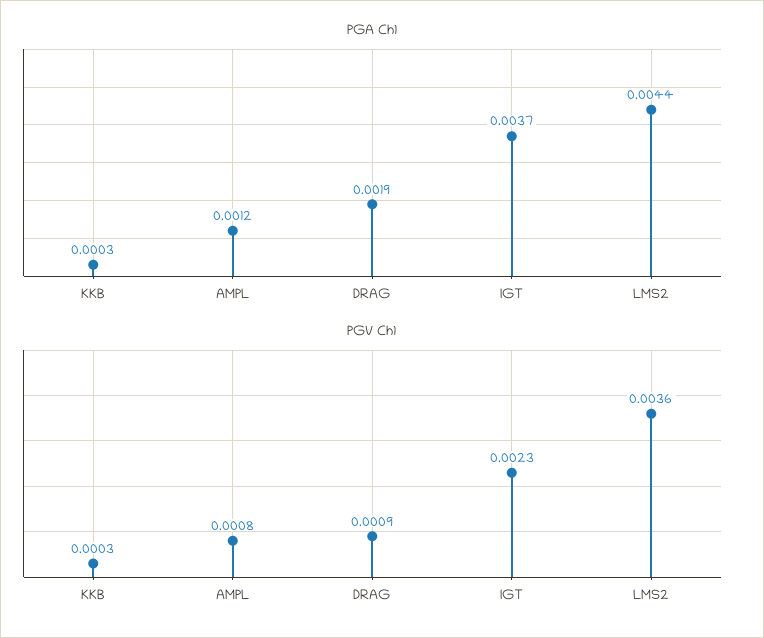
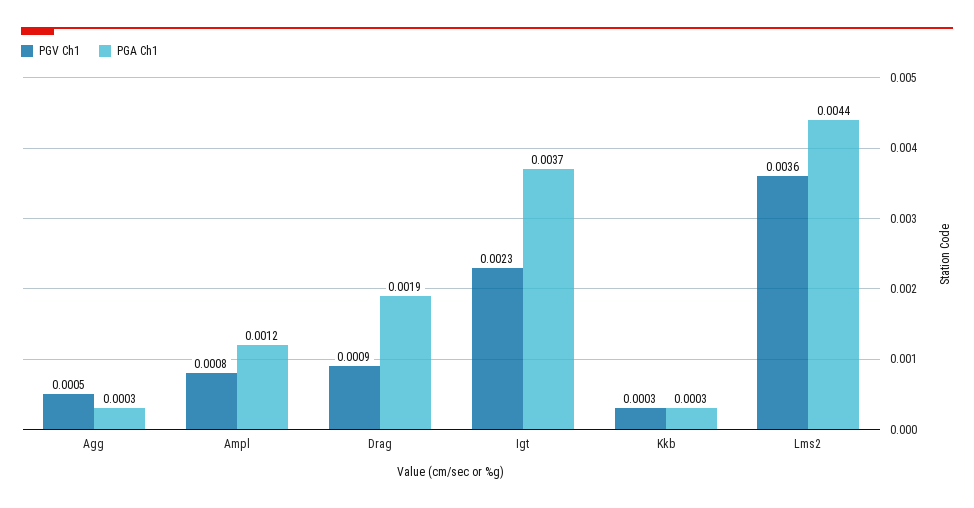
  {
    "PGA Ch1": {
      "KKB": 0.0003,
      "AMPL": 0.0012,
      "DRAG": 0.0019,
      "IGT": 0.0037,
-     "LMS2": 0.0044
+     "LMS2": 0.0044,
+     "Agg": 0.0003
    },
    "PGV Ch1": {
      "KKB": 0.0003,
      "AMPL": 0.0008,
      "DRAG": 0.0009,
      "IGT": 0.0023,
-     "LMS2": 0.0036
+     "LMS2": 0.0036,
+     "Agg": 0.0005
    }
  }

